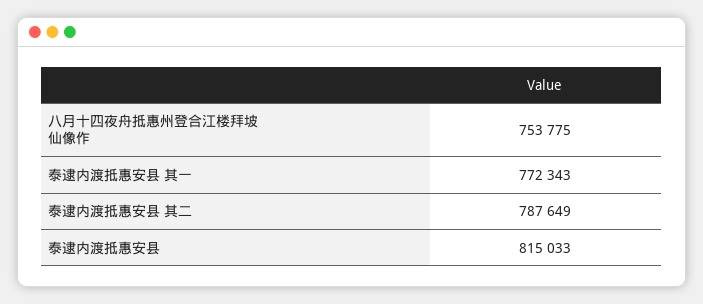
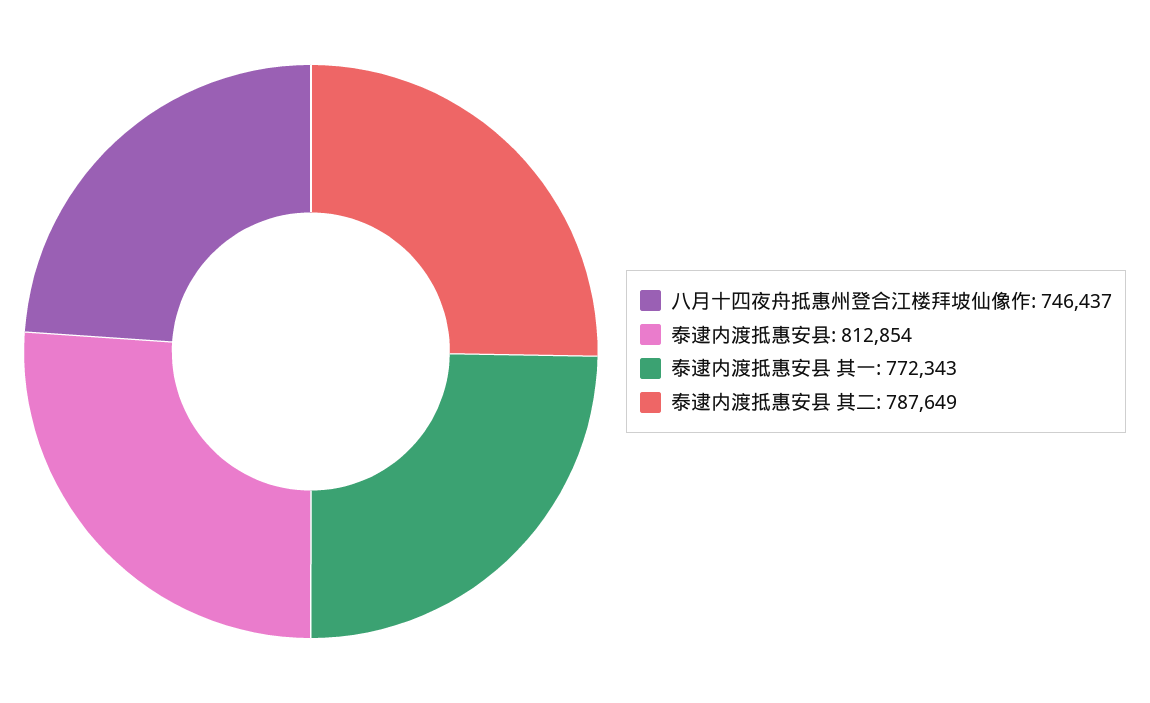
  {
-   "八月十四夜舟抵惠州登合江楼拜坡仙像作": 753775,
+   "八月十四夜舟抵惠州登合江楼拜坡仙像作": 746437,
    "泰逮内渡抵惠安县 其一": 772343,
    "泰逮内渡抵惠安县 其二": 787649,
-   "泰逮内渡抵惠安县": 815033
+   "泰逮内渡抵惠安县": 812854
  }

